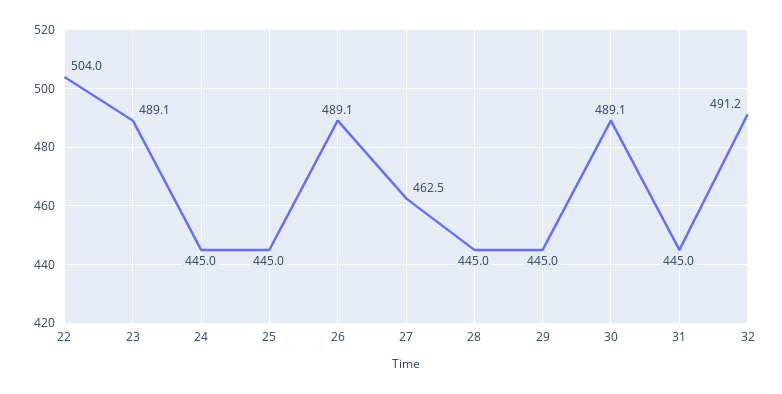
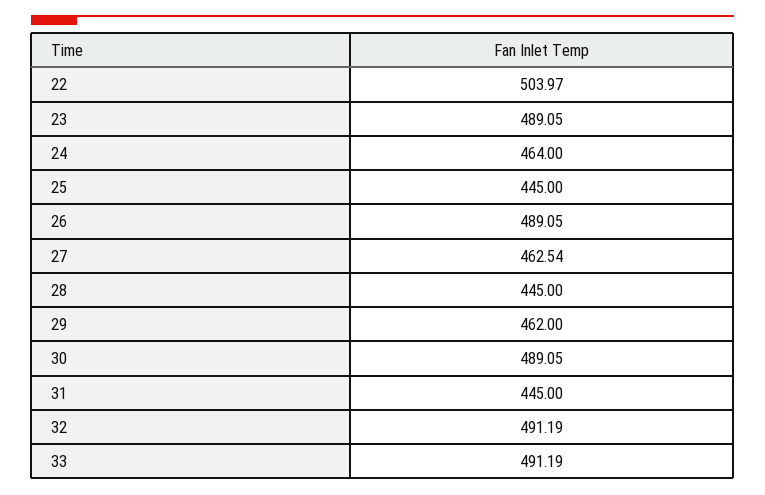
  {
    "22": 503.97,
    "23": 489.05,
-   "24": 445,
+   "24": 464,
    "25": 445,
    "26": 489.05,
    "27": 462.54,
    "28": 445,
-   "29": 445,
+   "29": 462,
    "30": 489.05,
    "31": 445,
-   "32": 491.19
+   "32": 491.19,
+   "33": 491.19
  }

